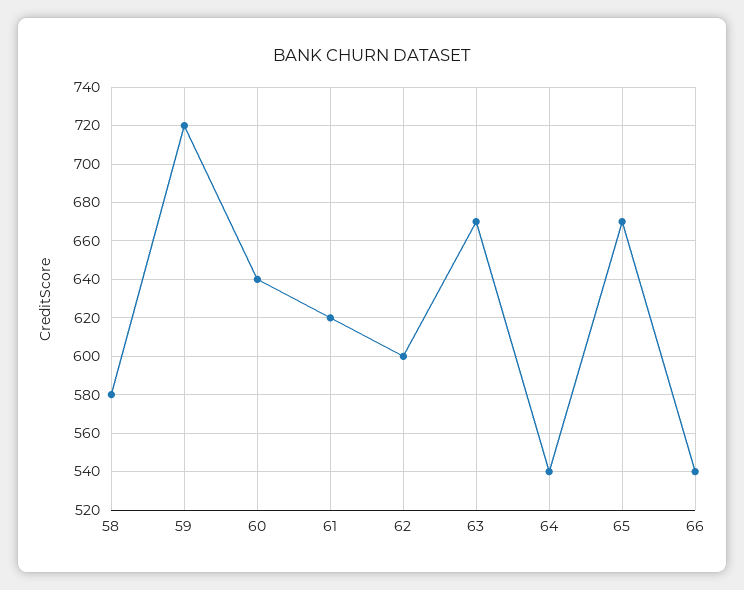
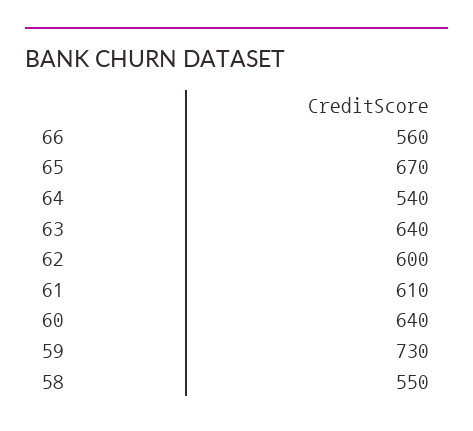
  {
-   "58": 580,
+   "58": 550,
-   "59": 720,
+   "59": 730,
    "60": 640,
-   "61": 620,
+   "61": 610,
    "62": 600,
-   "63": 670,
+   "63": 640,
    "64": 540,
    "65": 670,
-   "66": 540
+   "66": 560
  }

